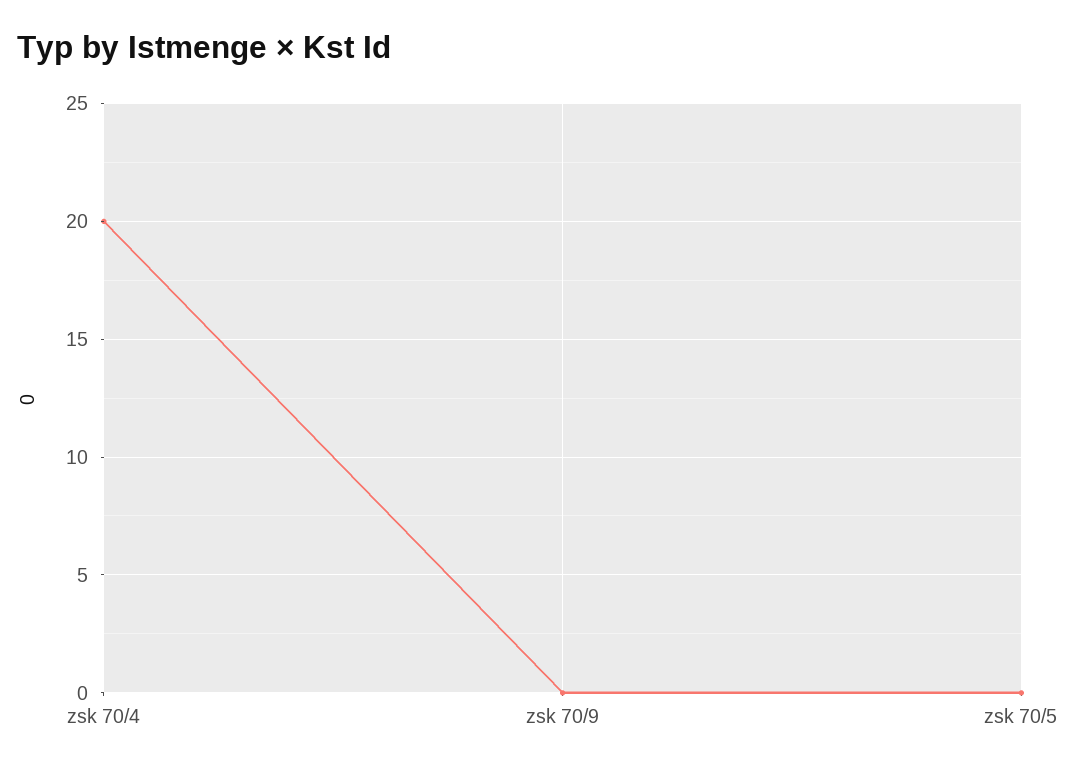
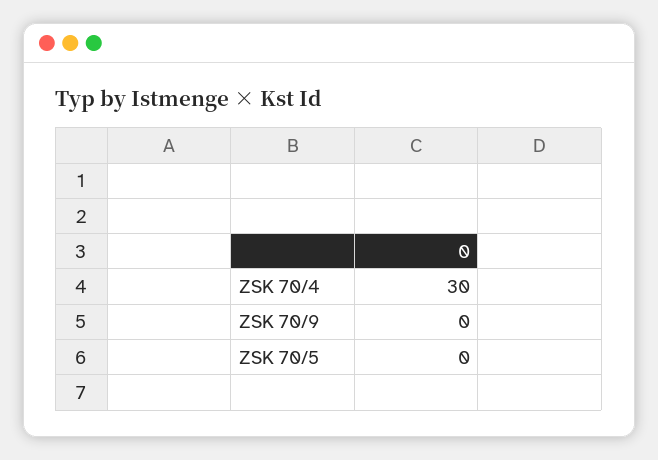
  {
-   "zsk 70/4": 20,
+   "zsk 70/4": 30,
    "zsk 70/9": 0,
    "zsk 70/5": 0
  }

